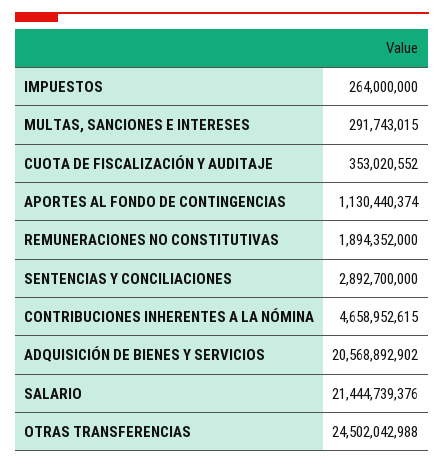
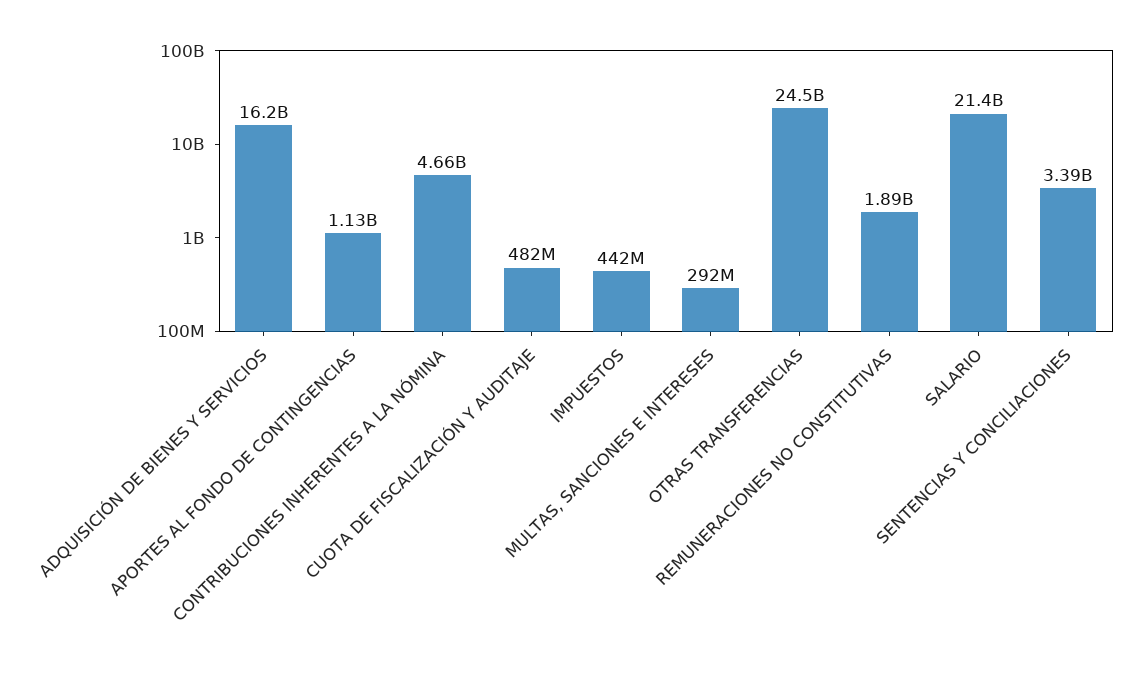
  {
-   "IMPUESTOS": 264000000,
+   "IMPUESTOS": 442000000,
    "MULTAS, SANCIONES E INTERESES": 291743015,
-   "CUOTA DE FISCALIZACIÓN Y AUDITAJE": 353020552,
+   "CUOTA DE FISCALIZACIÓN Y AUDITAJE": 482000000,
    "APORTES AL FONDO DE CONTINGENCIAS": 1130440374,
    "REMUNERACIONES NO CONSTITUTIVAS": 1894352000,
-   "SENTENCIAS Y CONCILIACIONES": 2892700000,
+   "SENTENCIAS Y CONCILIACIONES": 3390000000,
    "CONTRIBUCIONES INHERENTES A LA NÓMINA": 4658952615,
-   "ADQUISICIÓN DE BIENES Y SERVICIOS": 20568892902,
+   "ADQUISICIÓN DE BIENES Y SERVICIOS": 16200000000,
    "SALARIO": 21444739376,
    "OTRAS TRANSFERENCIAS": 24502042988
  }

